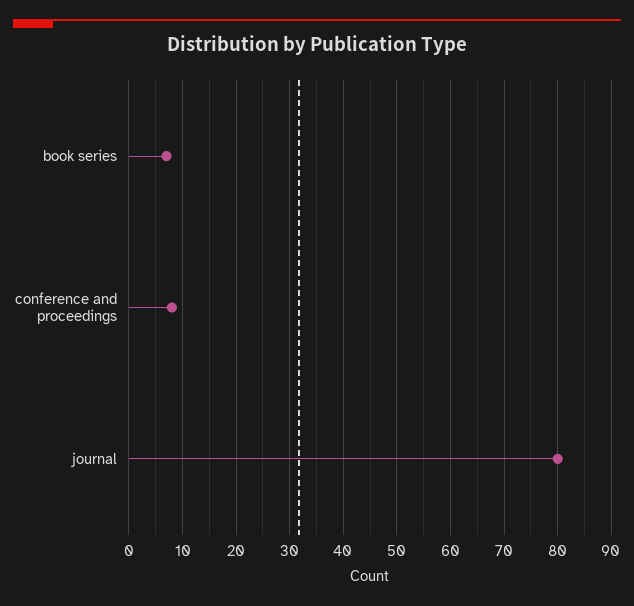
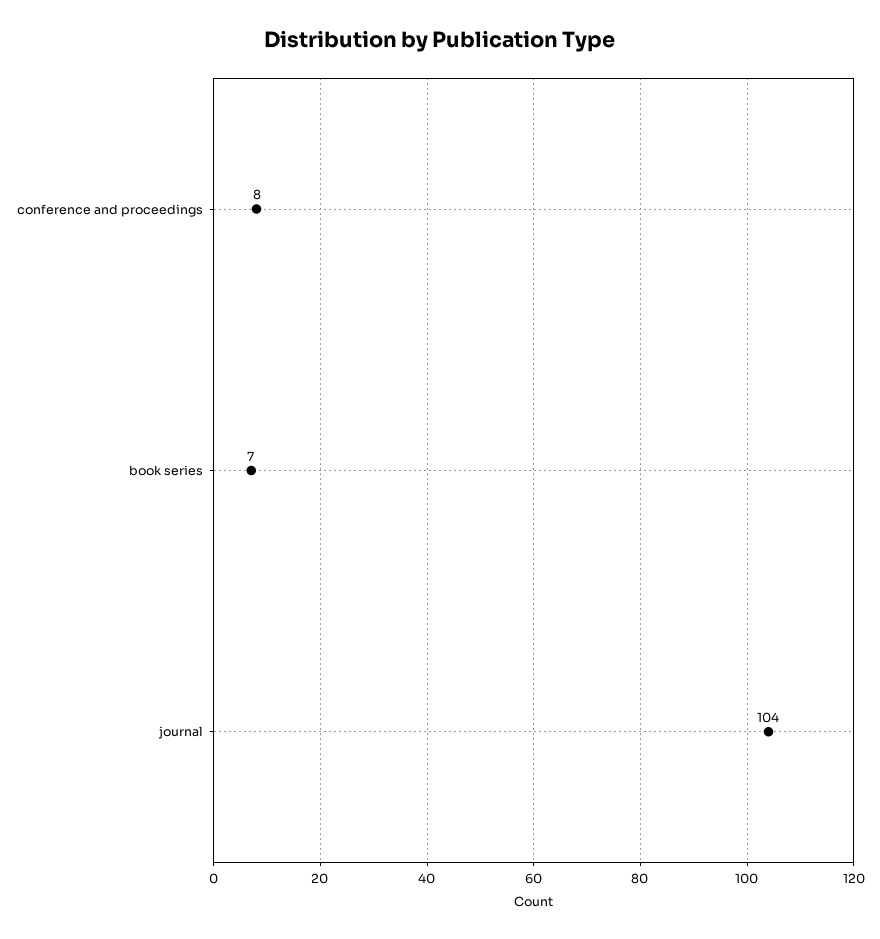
  {
    "book series": 7,
    "conference and proceedings": 8,
-   "journal": 80
+   "journal": 104
  }

